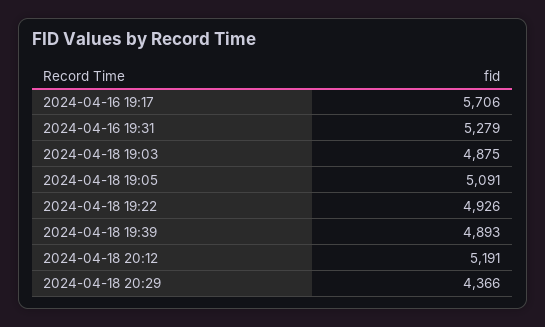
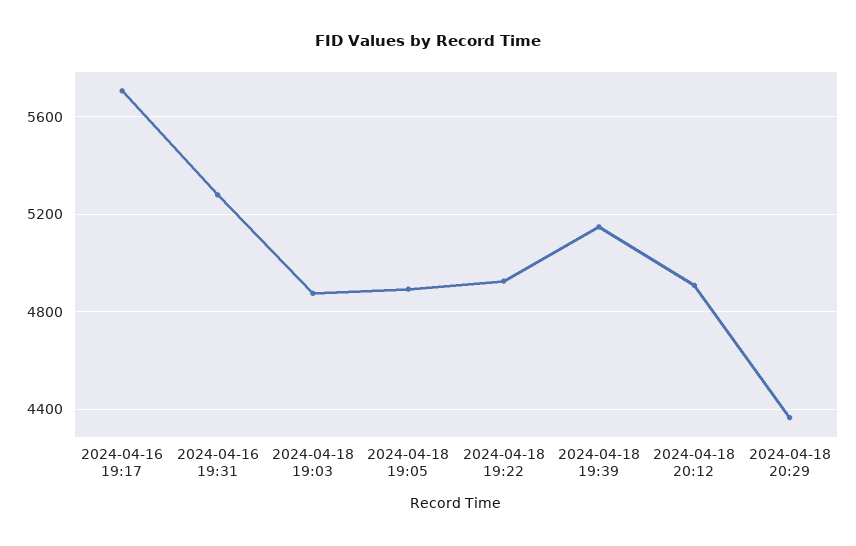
  {
    "2024-04-16 19:17": 5706,
    "2024-04-16 19:31": 5279,
    "2024-04-18 19:03": 4875,
-   "2024-04-18 19:05": 5091,
+   "2024-04-18 19:05": 4900,
    "2024-04-18 19:22": 4926,
-   "2024-04-18 19:39": 4893,
+   "2024-04-18 19:39": 5150,
-   "2024-04-18 20:12": 5191,
+   "2024-04-18 20:12": 4900,
    "2024-04-18 20:29": 4366
  }

